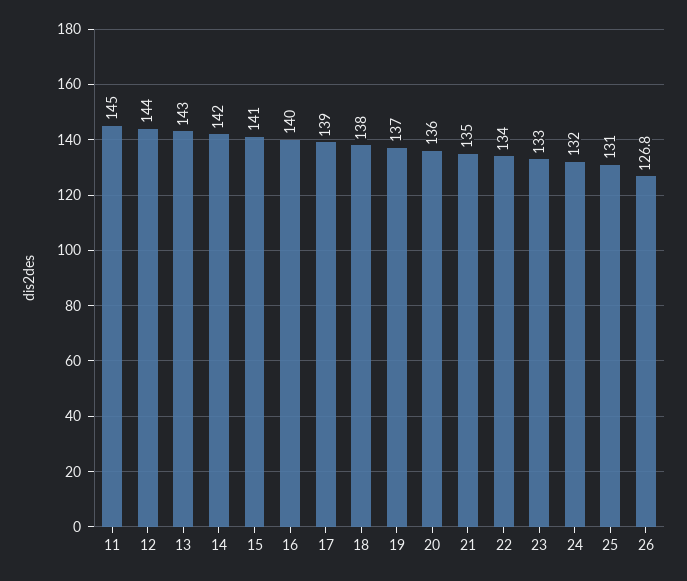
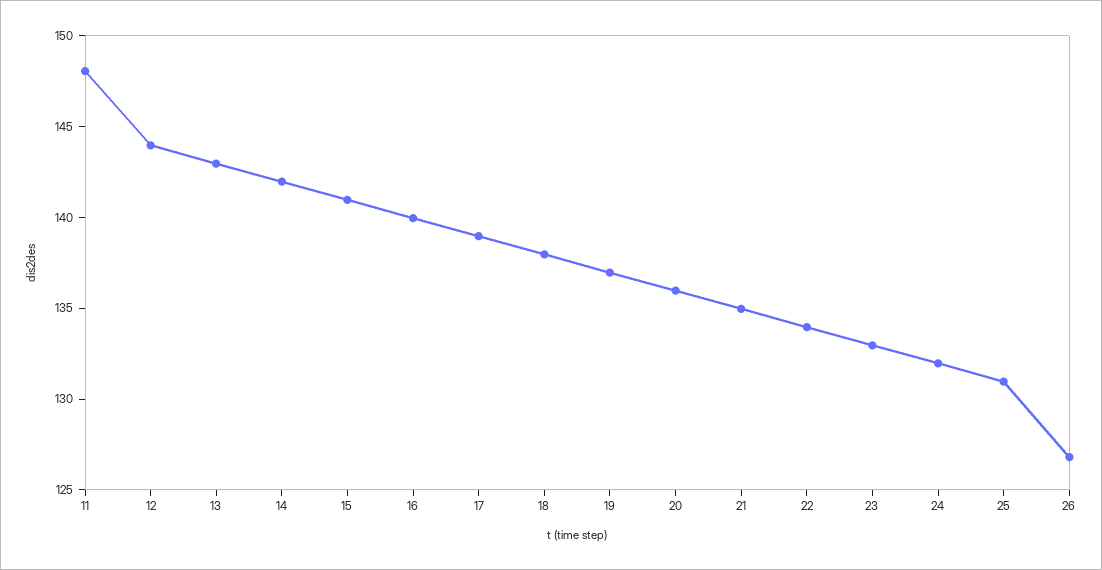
  {
-   "11": 145,
+   "11": 148,
    "12": 144,
    "13": 143,
    "14": 142,
    "15": 141,
    "16": 140,
    "17": 139,
    "18": 138,
    "19": 137,
    "20": 136,
    "21": 135,
    "22": 134,
    "23": 133,
    "24": 132,
    "25": 131,
    "26": 126.8
  }

